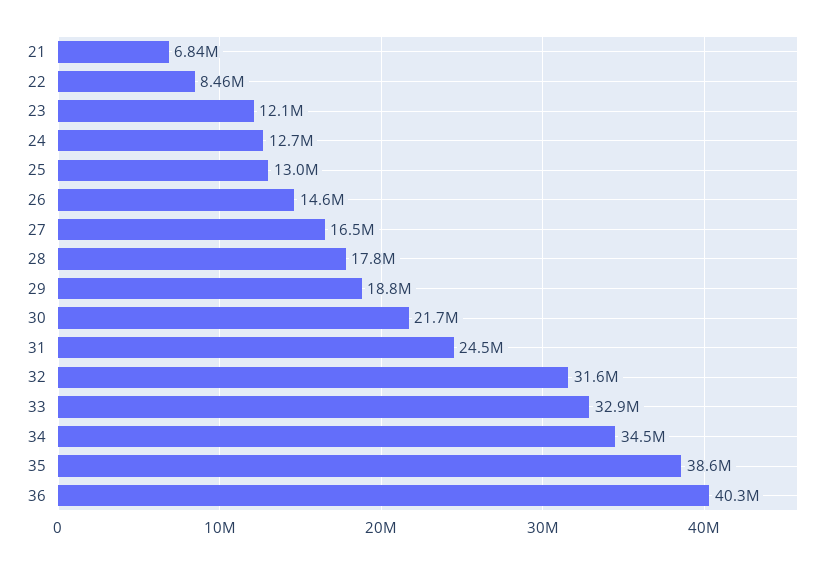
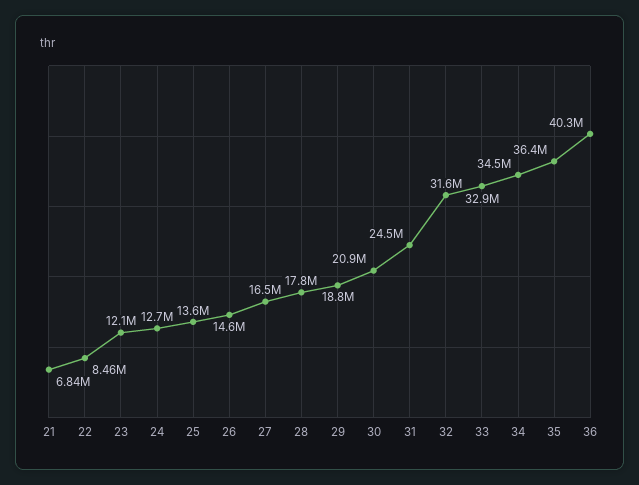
  {
    "21": 6840000,
    "22": 8460000,
    "23": 12100000,
    "24": 12700000,
-   "25": 13000000,
+   "25": 13600000,
    "26": 14600000,
    "27": 16500000,
    "28": 17800000,
    "29": 18800000,
-   "30": 21700000,
+   "30": 20900000,
    "31": 24500000,
    "32": 31600000,
    "33": 32900000,
    "34": 34500000,
-   "35": 38600000,
+   "35": 36400000,
    "36": 40300000
  }

